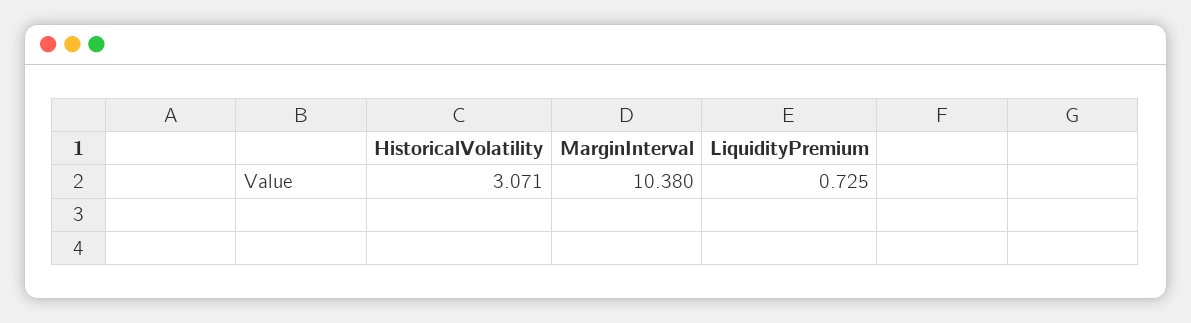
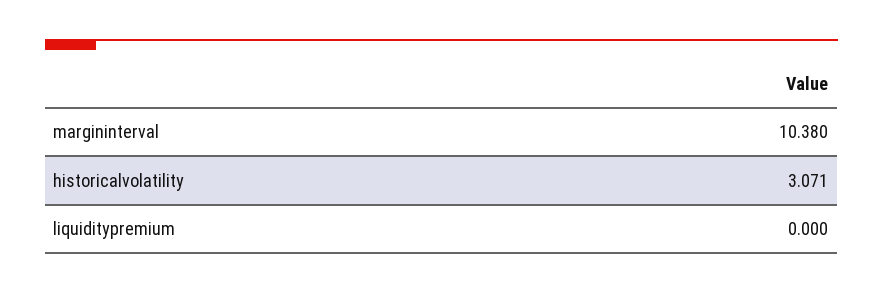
  {
    "HistoricalVolatility": 3.071,
    "MarginInterval": 10.38,
-   "LiquidityPremium": 0.725
+   "LiquidityPremium": 0
  }

